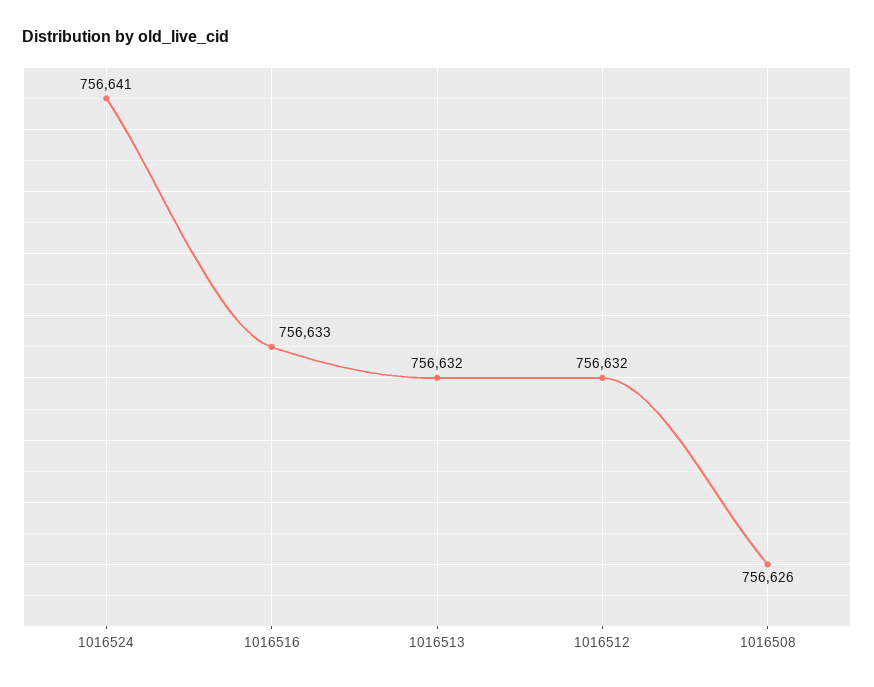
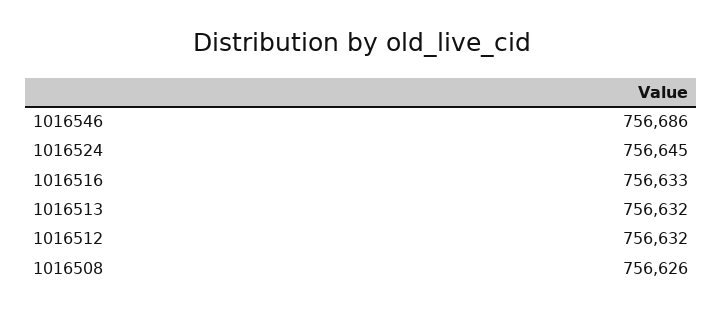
  {
-   "1016524": 756641,
+   "1016524": 756645,
    "1016516": 756633,
    "1016513": 756632,
    "1016512": 756632,
-   "1016508": 756626
+   "1016508": 756626,
+   "1016546": 756686
  }

